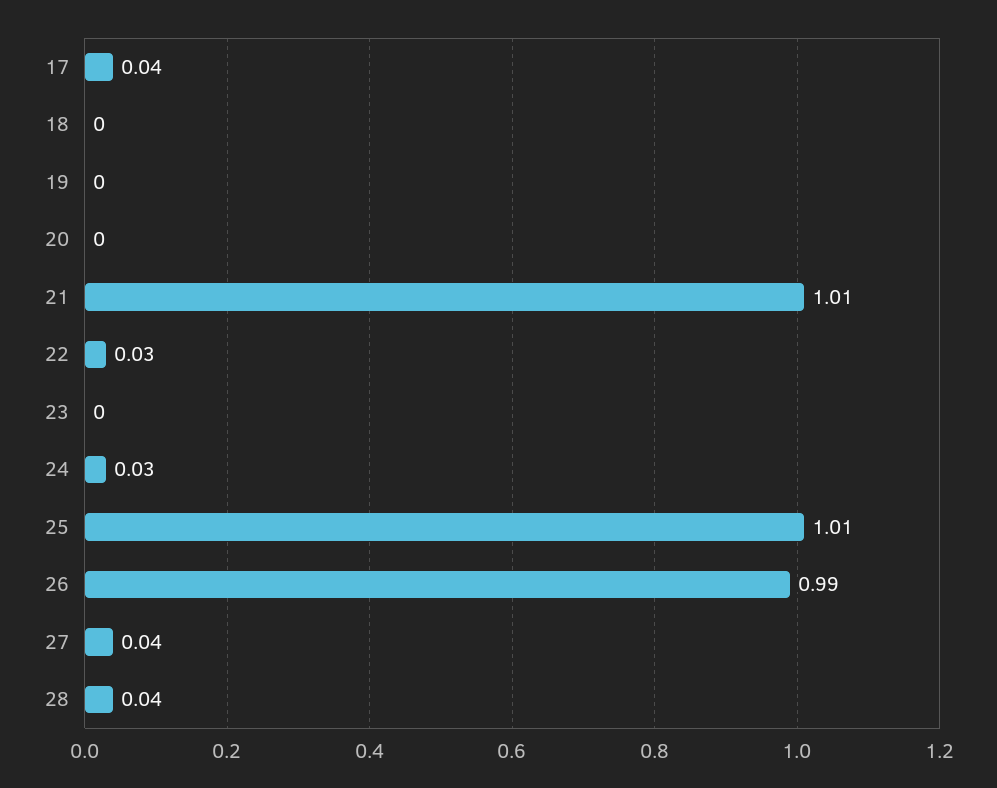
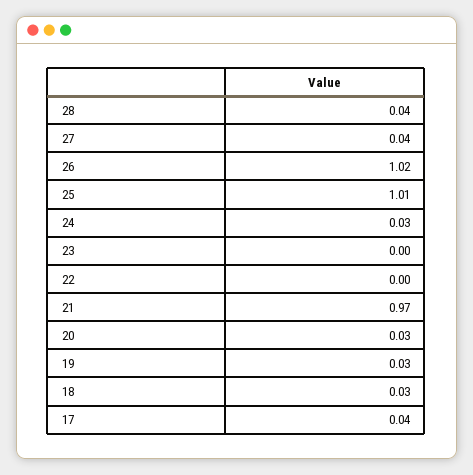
  {
    "17": 0.04,
-   "18": 0,
+   "18": 0.03,
-   "19": 0,
+   "19": 0.03,
-   "20": 0,
+   "20": 0.03,
-   "21": 1.01,
+   "21": 0.97,
-   "22": 0.03,
+   "22": 0,
    "23": 0,
    "24": 0.03,
    "25": 1.01,
-   "26": 0.99,
+   "26": 1.02,
    "27": 0.04,
    "28": 0.04
  }

